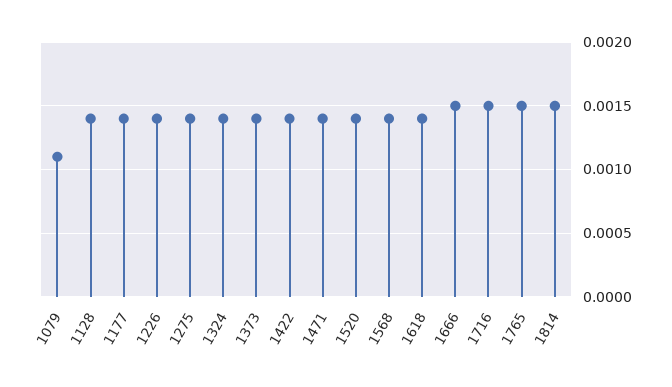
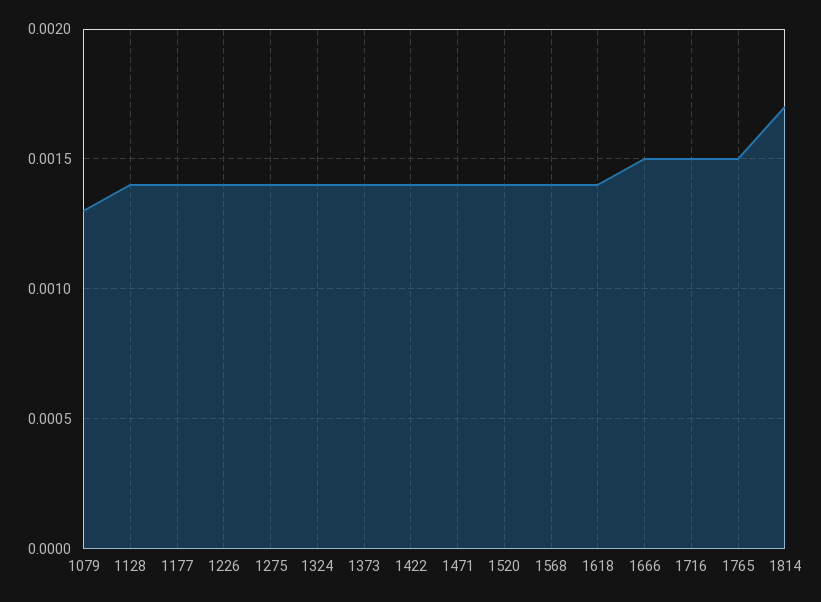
  {
-   "1079": 0.0011,
+   "1079": 0.0013,
    "1128": 0.0014,
    "1177": 0.0014,
    "1226": 0.0014,
    "1275": 0.0014,
    "1324": 0.0014,
    "1373": 0.0014,
    "1422": 0.0014,
    "1471": 0.0014,
    "1520": 0.0014,
    "1568": 0.0014,
    "1618": 0.0014,
    "1666": 0.0015,
    "1716": 0.0015,
    "1765": 0.0015,
-   "1814": 0.0015
+   "1814": 0.0017
  }

